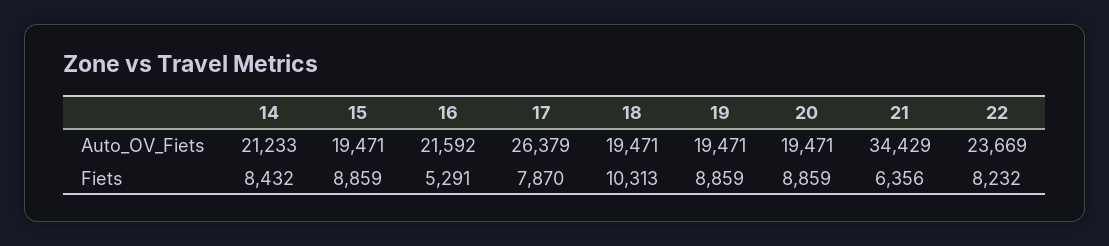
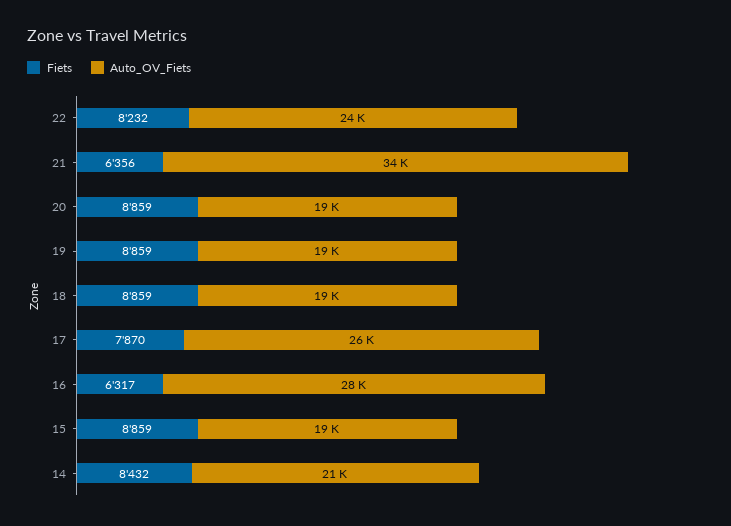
  {
    "Auto_OV_Fiets": {
      "14": 21233,
      "15": 19471,
-     "16": 21592,
+     "16": 28000,
      "17": 26379,
      "18": 19471,
      "19": 19471,
      "20": 19471,
      "21": 34429,
      "22": 23669
    },
    "Fiets": {
      "14": 8432,
      "15": 8859,
-     "16": 5291,
+     "16": 6317,
      "17": 7870,
-     "18": 10313,
+     "18": 8859,
      "19": 8859,
      "20": 8859,
      "21": 6356,
      "22": 8232
    }
  }

